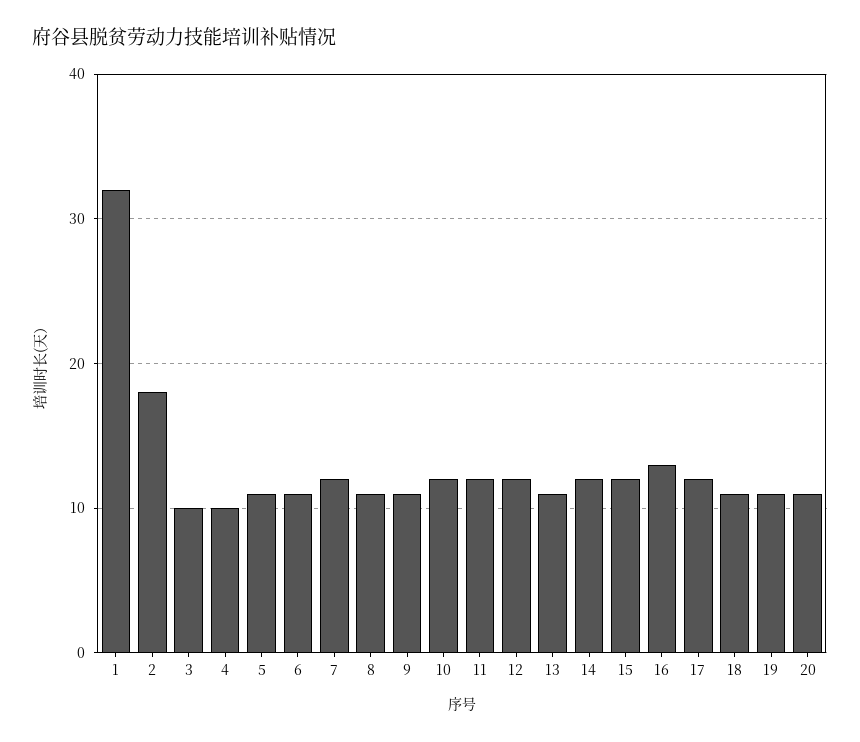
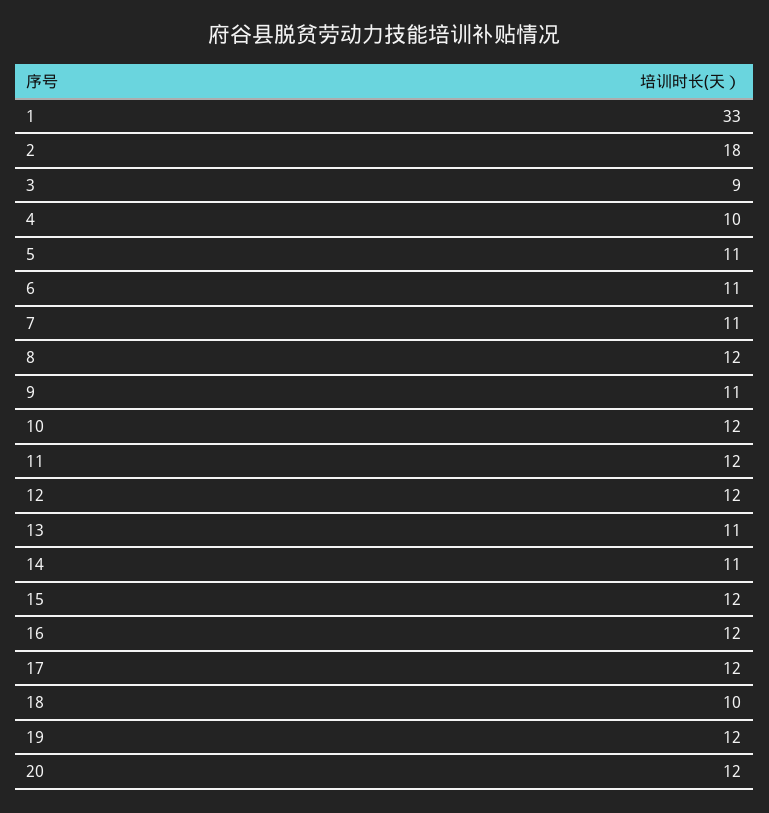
  {
-   "1": 32,
+   "1": 33,
    "2": 18,
-   "3": 10,
+   "3": 9,
    "4": 10,
    "5": 11,
    "6": 11,
-   "7": 12,
+   "7": 11,
-   "8": 11,
+   "8": 12,
    "9": 11,
    "10": 12,
    "11": 12,
    "12": 12,
    "13": 11,
-   "14": 12,
+   "14": 11,
    "15": 12,
-   "16": 13,
+   "16": 12,
    "17": 12,
-   "18": 11,
+   "18": 10,
-   "19": 11,
+   "19": 12,
-   "20": 11
+   "20": 12
  }

